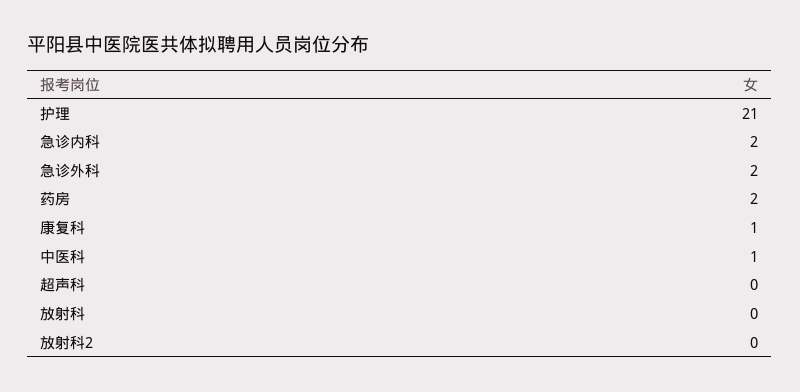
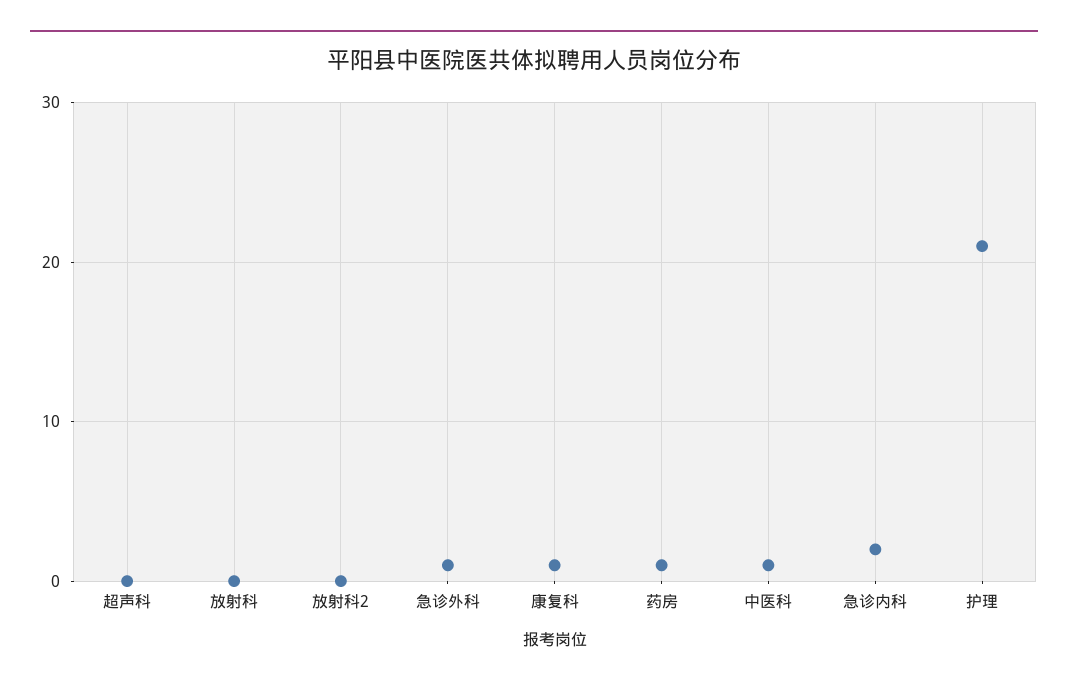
  {
    "护理": 21,
    "急诊内科": 2,
-   "急诊外科": 2,
+   "急诊外科": 1,
-   "药房": 2,
+   "药房": 1,
    "康复科": 1,
    "中医科": 1,
    "超声科": 0,
    "放射科": 0,
    "放射科2": 0
  }

